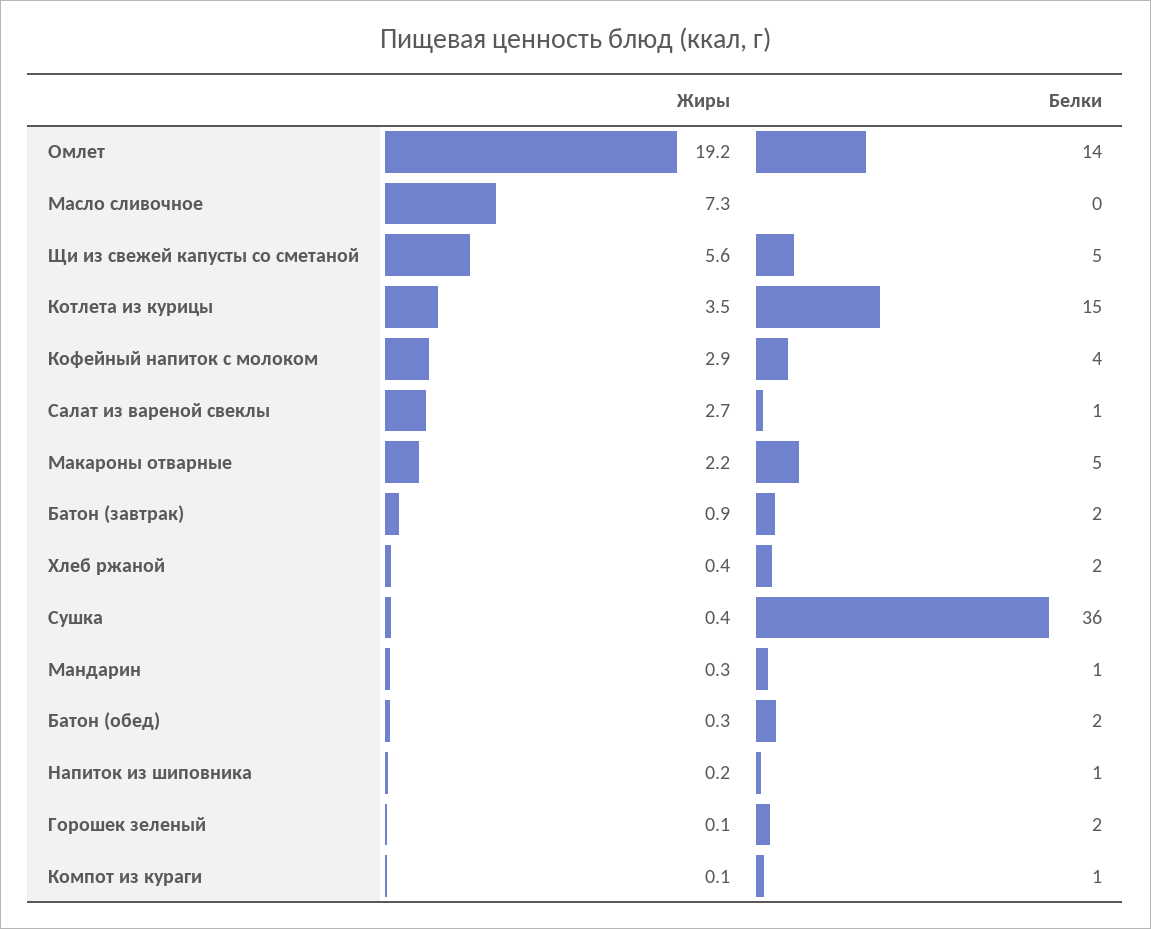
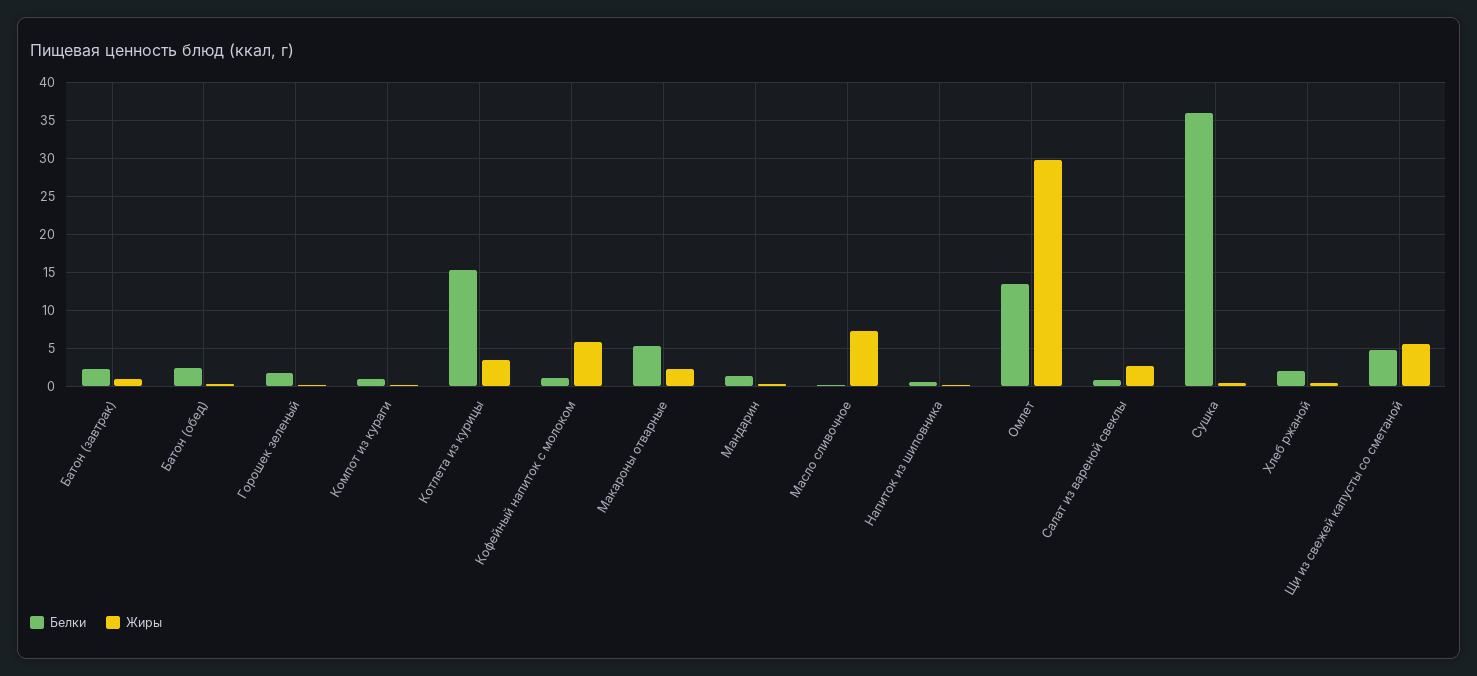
  {
    "Жиры": {
-     "Омлет": 19.2,
+     "Омлет": 30,
      "Масло сливочное": 7.3,
      "Щи из свежей капусты со сметаной": 5.6,
      "Котлета из курицы": 3.5,
-     "Кофейный напиток с молоком": 2.9,
+     "Кофейный напиток с молоком": 6,
      "Салат из вареной свеклы": 2.7,
      "Макароны отварные": 2.2,
      "Батон (завтрак)": 0.9,
      "Хлеб ржаной": 0.4,
      "Сушка": 0.4,
      "Мандарин": 0.3,
      "Батон (обед)": 0.3,
      "Напиток из шиповника": 0.2,
      "Горошек зеленый": 0.1,
      "Компот из кураги": 0.1
    },
    "Белки": {
      "Омлет": 14,
      "Масло сливочное": 0,
      "Щи из свежей капусты со сметаной": 5,
      "Котлета из курицы": 15,
-     "Кофейный напиток с молоком": 4,
+     "Кофейный напиток с молоком": 1,
      "Салат из вареной свеклы": 1,
      "Макароны отварные": 5,
      "Батон (завтрак)": 2,
      "Хлеб ржаной": 2,
      "Сушка": 36,
      "Мандарин": 1,
      "Батон (обед)": 2,
      "Напиток из шиповника": 1,
      "Горошек зеленый": 2,
      "Компот из кураги": 1
    }
  }

